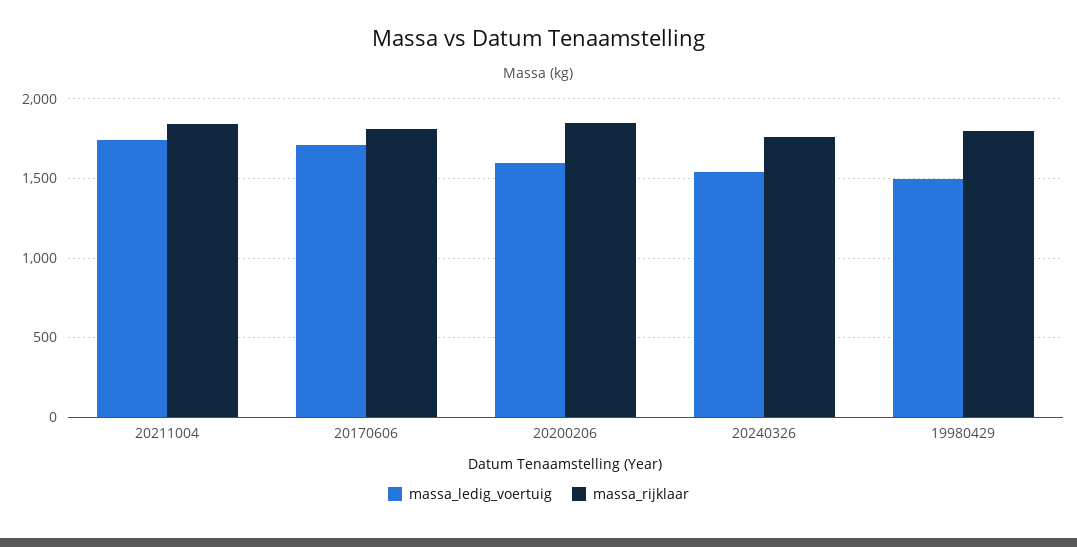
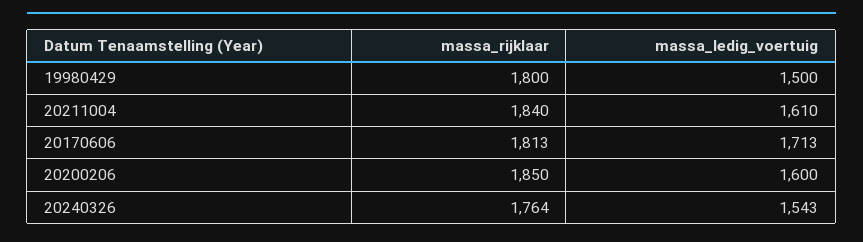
  {
    "massa_ledig_voertuig": {
-     "20211004": 1750,
+     "20211004": 1610,
      "20170606": 1713,
      "20200206": 1600,
      "20240326": 1543,
      "19980429": 1500
    },
    "massa_rijklaar": {
      "20211004": 1840,
      "20170606": 1813,
      "20200206": 1850,
      "20240326": 1764,
      "19980429": 1800
    }
  }

